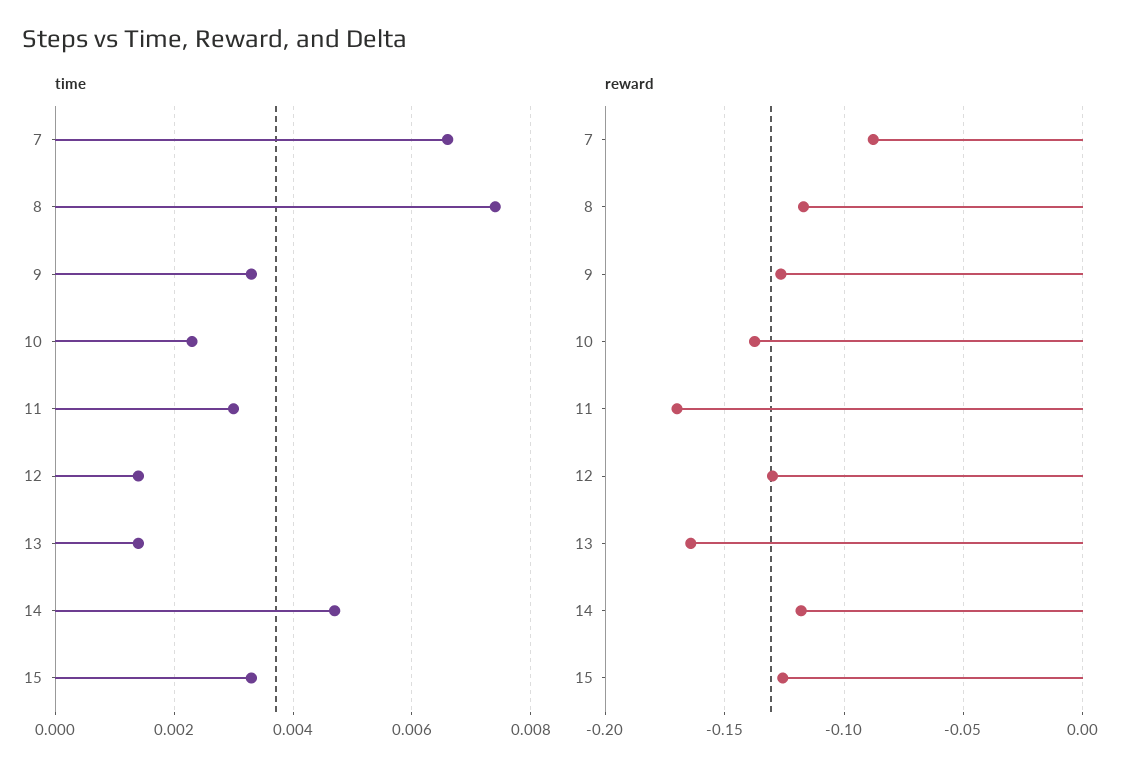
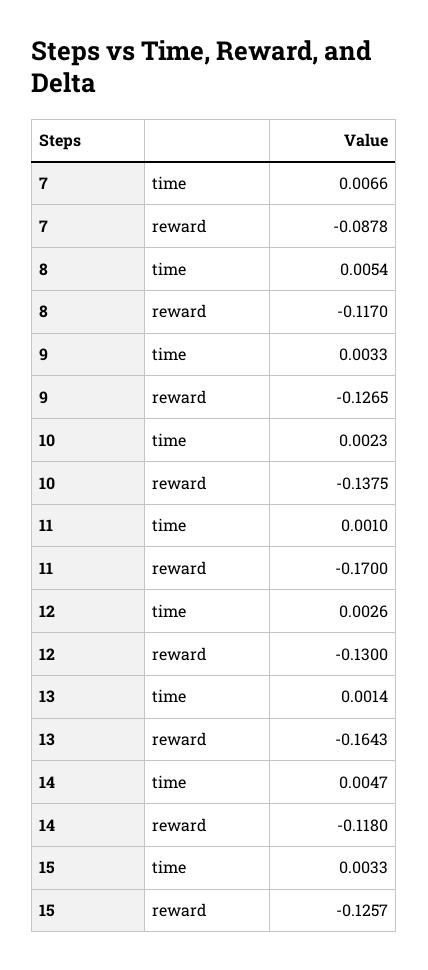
  {
    "time": {
      "7": 0.0066,
-     "8": 0.0075,
+     "8": 0.0054,
      "9": 0.0033,
      "10": 0.0023,
-     "11": 0.003,
+     "11": 0.001,
-     "12": 0.0015,
+     "12": 0.0026,
      "13": 0.0014,
      "14": 0.0047,
      "15": 0.0033
    },
    "reward": {
      "7": -0.0878,
      "8": -0.117,
      "9": -0.1265,
      "10": -0.1375,
      "11": -0.17,
      "12": -0.13,
      "13": -0.1643,
      "14": -0.118,
      "15": -0.1257
    }
  }

